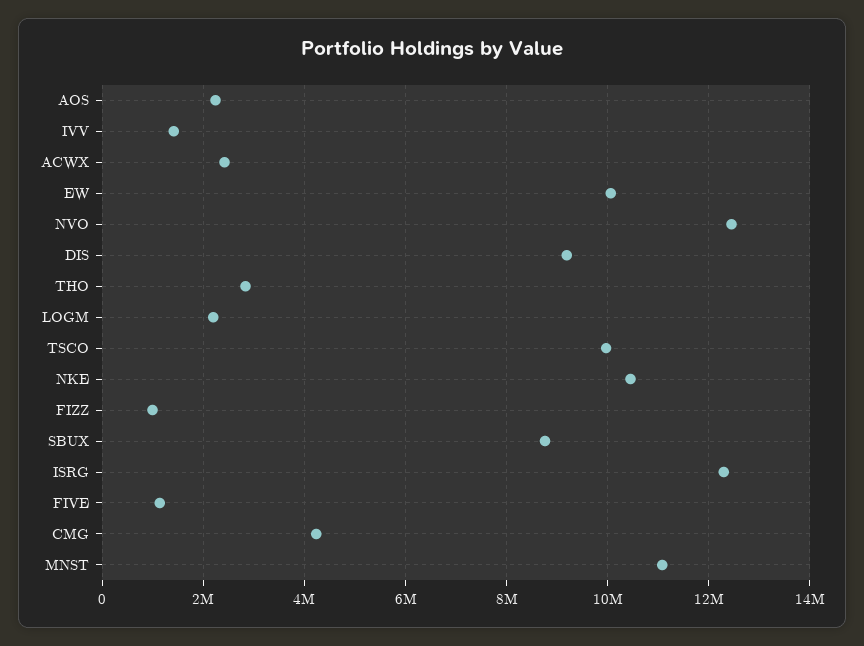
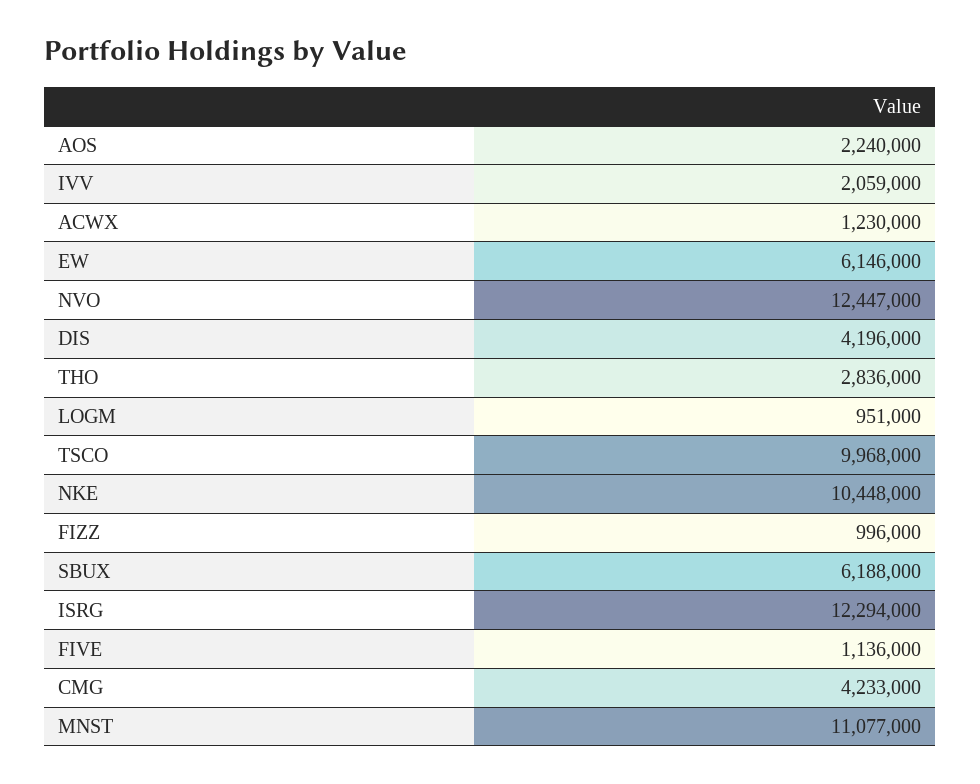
  {
    "AOS": 2240000,
-   "IVV": 1400000,
+   "IVV": 2059000,
-   "ACWX": 2400000,
+   "ACWX": 1230000,
-   "EW": 10000000,
+   "EW": 6146000,
    "NVO": 12447000,
-   "DIS": 9200000,
+   "DIS": 4196000,
    "THO": 2836000,
-   "LOGM": 2200000,
+   "LOGM": 951000,
    "TSCO": 9968000,
    "NKE": 10448000,
    "FIZZ": 996000,
-   "SBUX": 8800000,
+   "SBUX": 6188000,
    "ISRG": 12294000,
    "FIVE": 1136000,
    "CMG": 4233000,
    "MNST": 11077000
  }

